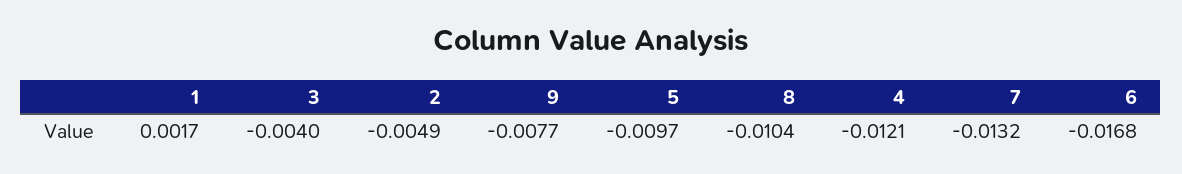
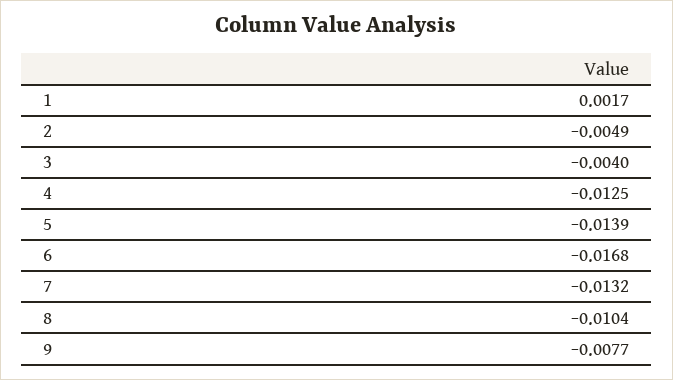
  {
    "1": 0.0017,
    "3": -0.004,
    "2": -0.0049,
    "9": -0.0077,
-   "5": -0.0097,
+   "5": -0.0139,
    "8": -0.0104,
-   "4": -0.0121,
+   "4": -0.0125,
    "7": -0.0132,
    "6": -0.0168
  }

